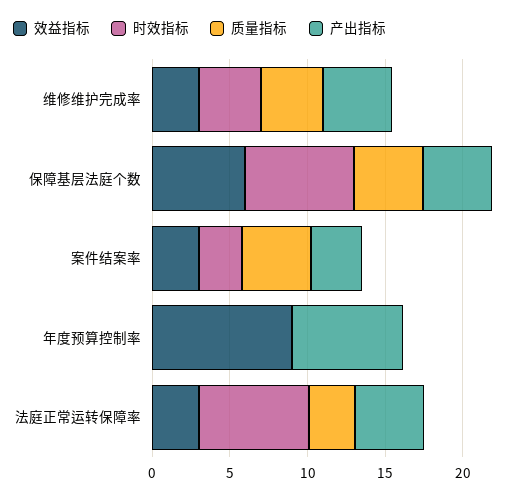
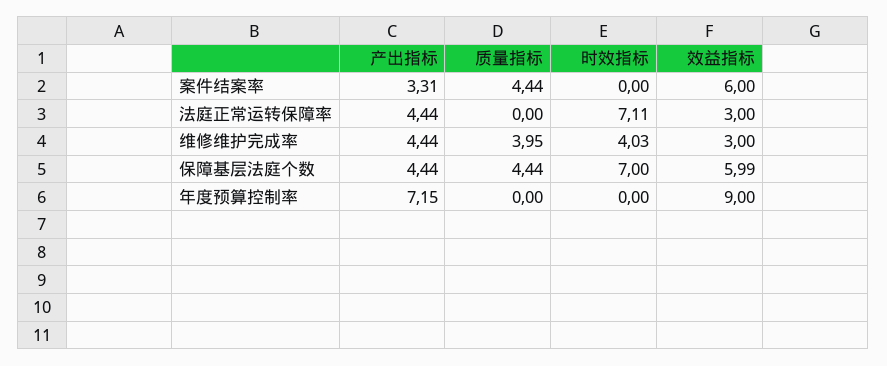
  {
    "效益指标": {
      "维修维护完成率": 3,
      "保障基层法庭个数": 5.99,
-     "案件结案率": 3,
+     "案件结案率": 6,
      "年度预算控制率": 9,
      "法庭正常运转保障率": 3
    },
    "时效指标": {
      "维修维护完成率": 4.03,
      "保障基层法庭个数": 7,
-     "案件结案率": 3,
+     "案件结案率": 0,
      "年度预算控制率": 0,
      "法庭正常运转保障率": 7.11
    },
    "质量指标": {
      "维修维护完成率": 3.95,
      "保障基层法庭个数": 4.44,
      "案件结案率": 4.44,
      "年度预算控制率": 0,
-     "法庭正常运转保障率": 3
+     "法庭正常运转保障率": 0
    },
    "产出指标": {
      "维修维护完成率": 4.44,
      "保障基层法庭个数": 4.44,
      "案件结案率": 3.31,
      "年度预算控制率": 7.15,
      "法庭正常运转保障率": 4.44
    }
  }

